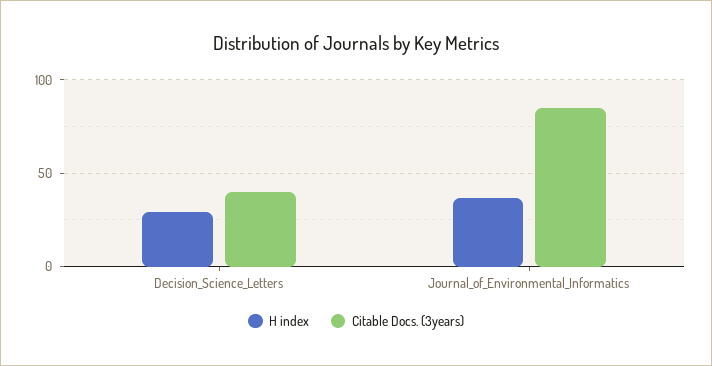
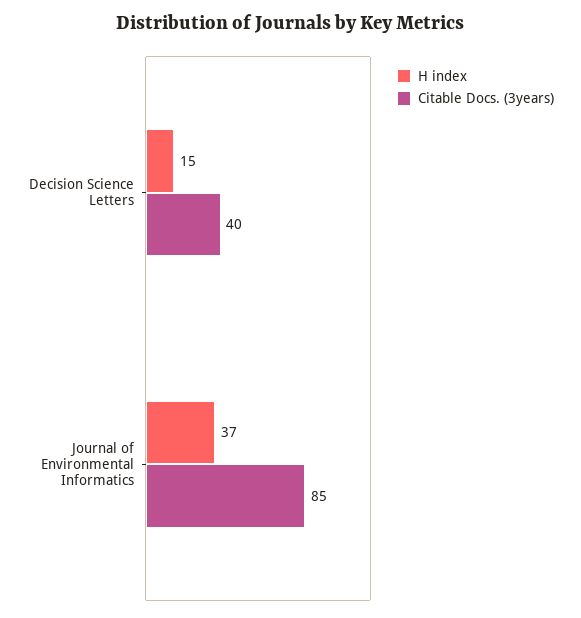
  {
    "H index": {
-     "Decision_Science_Letters": 30,
+     "Decision_Science_Letters": 15,
      "Journal_of_Environmental_Informatics": 37
    },
    "Citable Docs. (3years)": {
      "Decision_Science_Letters": 40,
      "Journal_of_Environmental_Informatics": 85
    }
  }

